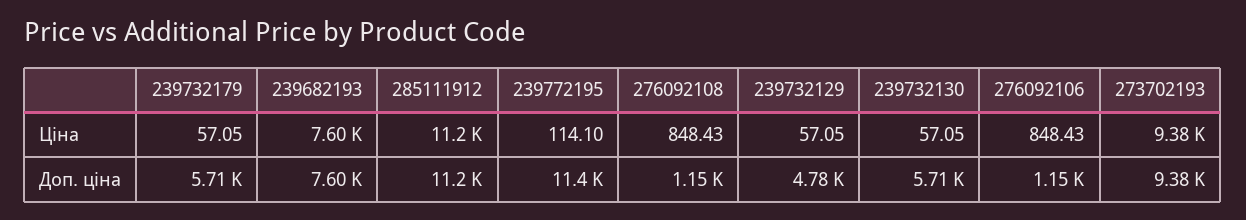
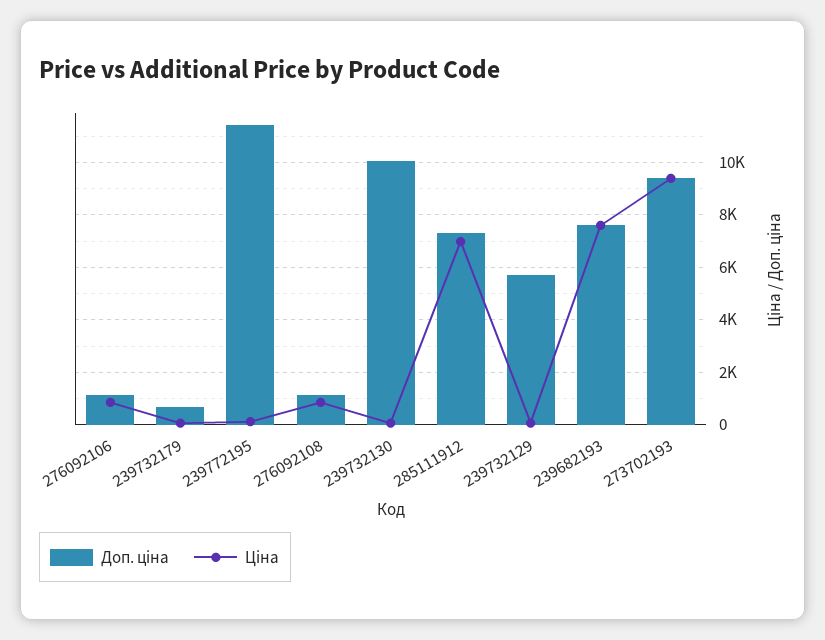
  {
    "Ціна": {
      "239732179": 57.05,
      "239682193": 7600,
-     "285111912": 11200,
+     "285111912": 7000,
      "239772195": 114.1,
      "276092108": 848.43,
      "239732129": 57.05,
      "239732130": 57.05,
      "276092106": 848.43,
      "273702193": 9380
    },
    "Доп. ціна": {
-     "239732179": 5710,
+     "239732179": 750,
      "239682193": 7600,
-     "285111912": 11200,
+     "285111912": 7250,
      "239772195": 11400,
      "276092108": 1150,
-     "239732129": 4780,
+     "239732129": 5750,
-     "239732130": 5710,
+     "239732130": 10000,
      "276092106": 1150,
      "273702193": 9380
    }
  }

